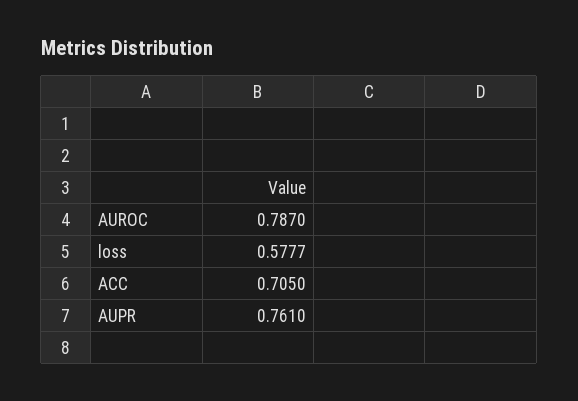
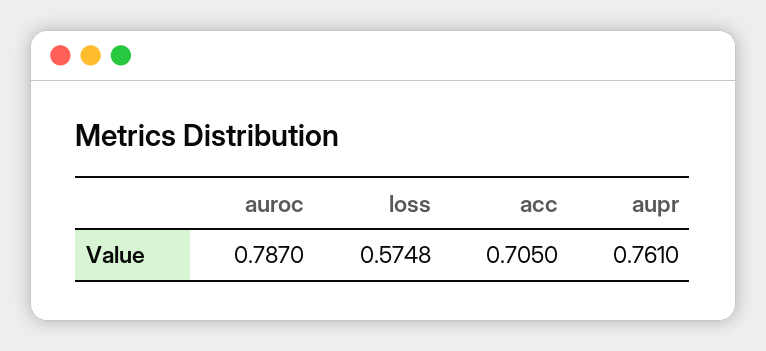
  {
    "AUROC": 0.787,
-   "loss": 0.5777,
+   "loss": 0.5748,
    "ACC": 0.705,
    "AUPR": 0.761
  }

